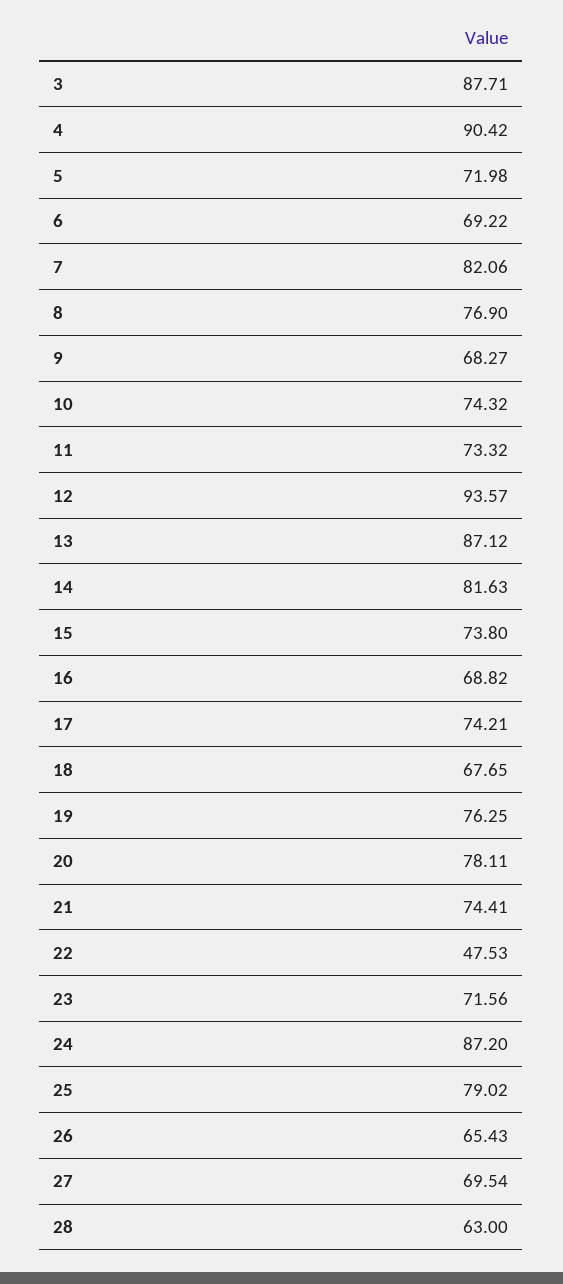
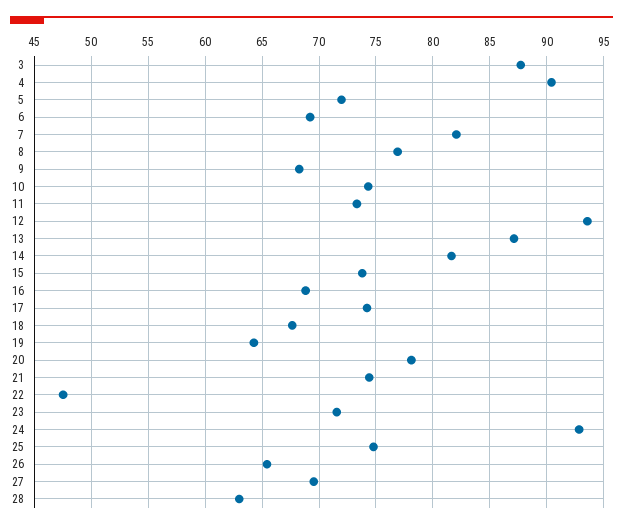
  {
    "3": 87.71,
    "4": 90.42,
    "5": 71.98,
    "6": 69.22,
    "7": 82.06,
    "8": 76.9,
    "9": 68.27,
    "10": 74.32,
    "11": 73.32,
    "12": 93.57,
    "13": 87.12,
    "14": 81.63,
    "15": 73.8,
    "16": 68.82,
    "17": 74.21,
    "18": 67.65,
-   "19": 76.25,
+   "19": 64,
    "20": 78.11,
    "21": 74.41,
    "22": 47.53,
    "23": 71.56,
-   "24": 87.2,
+   "24": 93,
-   "25": 79.02,
+   "25": 75,
    "26": 65.43,
    "27": 69.54,
    "28": 63
  }

